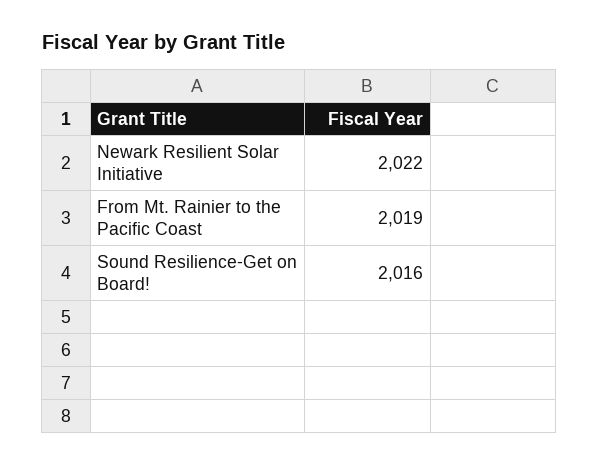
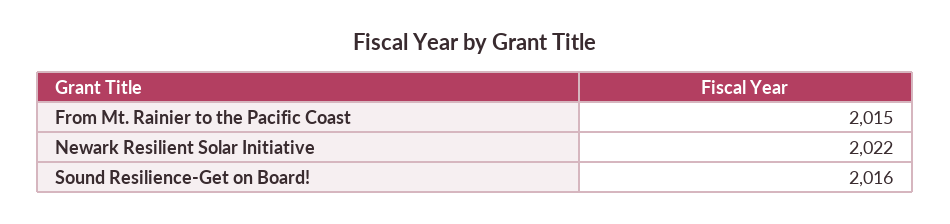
  {
    "Newark Resilient Solar Initiative": 2022,
-   "From Mt. Rainier to the Pacific Coast": 2019,
+   "From Mt. Rainier to the Pacific Coast": 2015,
    "Sound Resilience-Get on Board!": 2016
  }

